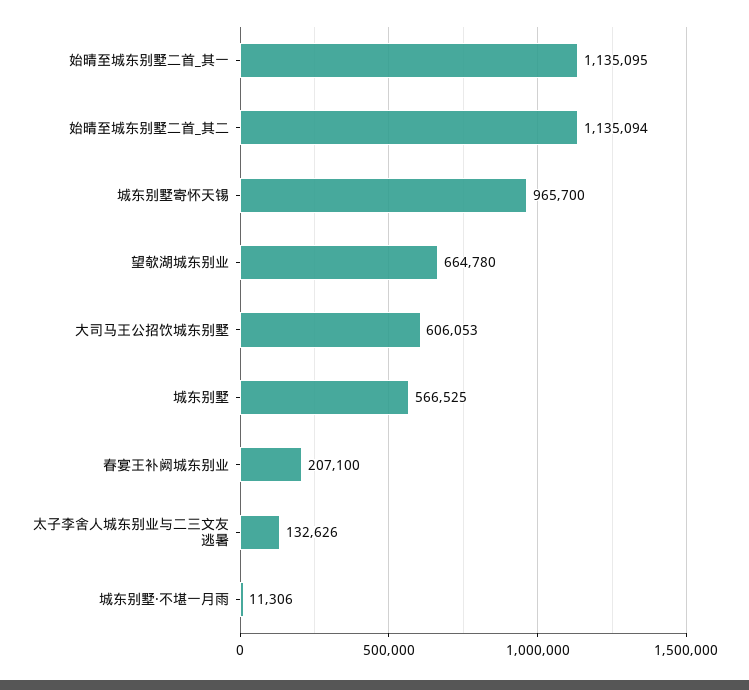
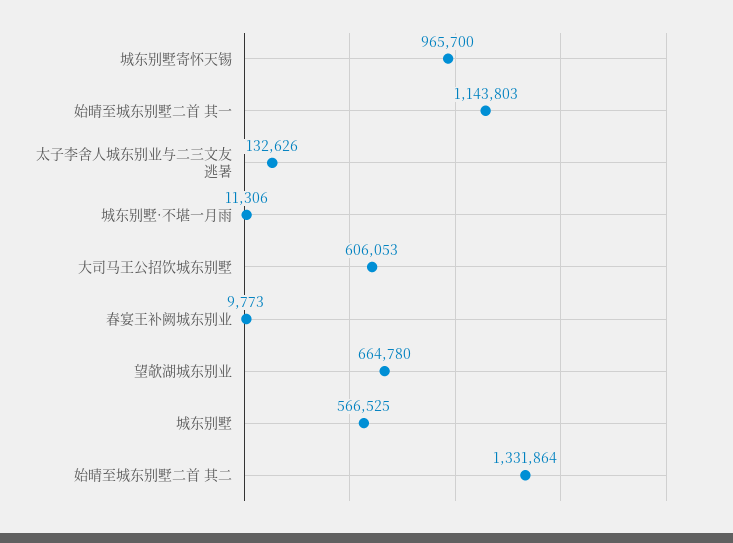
  {
-   "始晴至城东别墅二首_其一": 1135095,
+   "始晴至城东别墅二首_其一": 1143803,
-   "始晴至城东别墅二首_其二": 1135094,
+   "始晴至城东别墅二首_其二": 1331864,
    "城东别墅寄怀天锡": 965700,
    "望欹湖城东别业": 664780,
    "大司马王公招饮城东别墅": 606053,
    "城东别墅": 566525,
-   "春宴王补阙城东别业": 207100,
+   "春宴王补阙城东别业": 9773,
    "太子李舍人城东别业与二三文友逃暑": 132626,
    "城东别墅·不堪一月雨": 11306
  }

